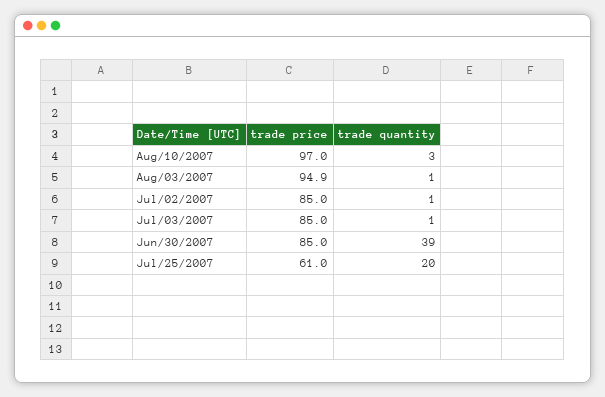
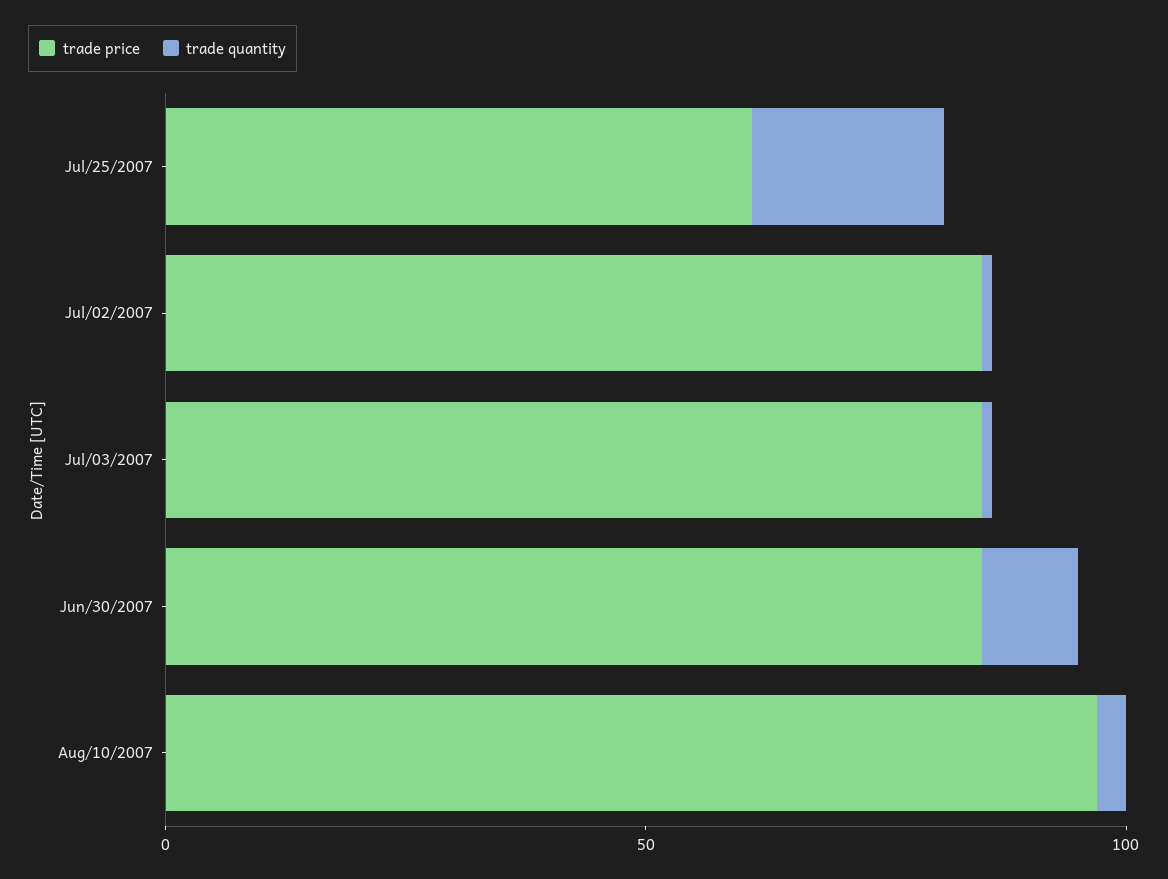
  {
    "trade price": {
      "Aug/10/2007": 97,
-     "Aug/03/2007": 94.9,
      "Jul/02/2007": 85,
      "Jul/03/2007": 85,
      "Jun/30/2007": 85,
      "Jul/25/2007": 61
    },
    "trade quantity": {
      "Aug/10/2007": 3,
-     "Aug/03/2007": 1,
      "Jul/02/2007": 1,
      "Jul/03/2007": 1,
-     "Jun/30/2007": 39,
+     "Jun/30/2007": 10,
      "Jul/25/2007": 20
    }
  }

